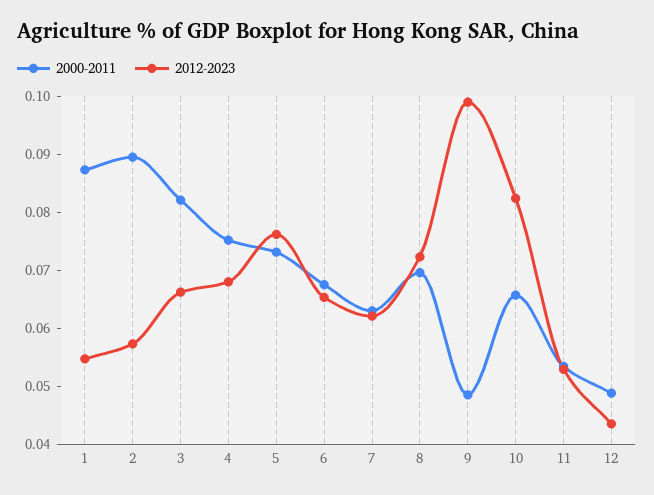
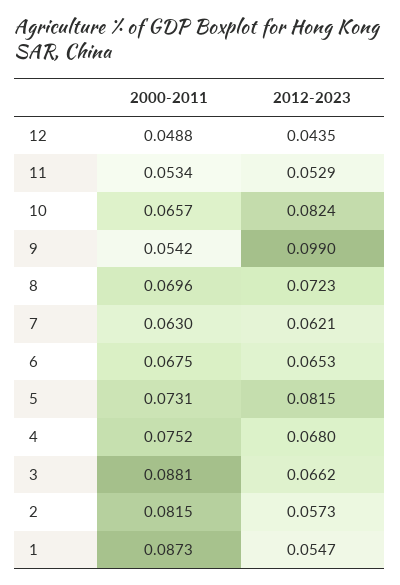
  {
    "2000-2011": {
      "1": 0.0873,
-     "2": 0.09,
+     "2": 0.0815,
-     "3": 0.082,
+     "3": 0.0881,
      "4": 0.0752,
      "5": 0.0731,
      "6": 0.0675,
      "7": 0.063,
      "8": 0.0696,
-     "9": 0.048,
+     "9": 0.0542,
      "10": 0.0657,
      "11": 0.0534,
      "12": 0.0488
    },
    "2012-2023": {
      "1": 0.0547,
      "2": 0.0573,
      "3": 0.0662,
      "4": 0.068,
-     "5": 0.076,
+     "5": 0.0815,
      "6": 0.0653,
      "7": 0.0621,
      "8": 0.0723,
      "9": 0.099,
      "10": 0.0824,
      "11": 0.0529,
      "12": 0.0435
    }
  }

